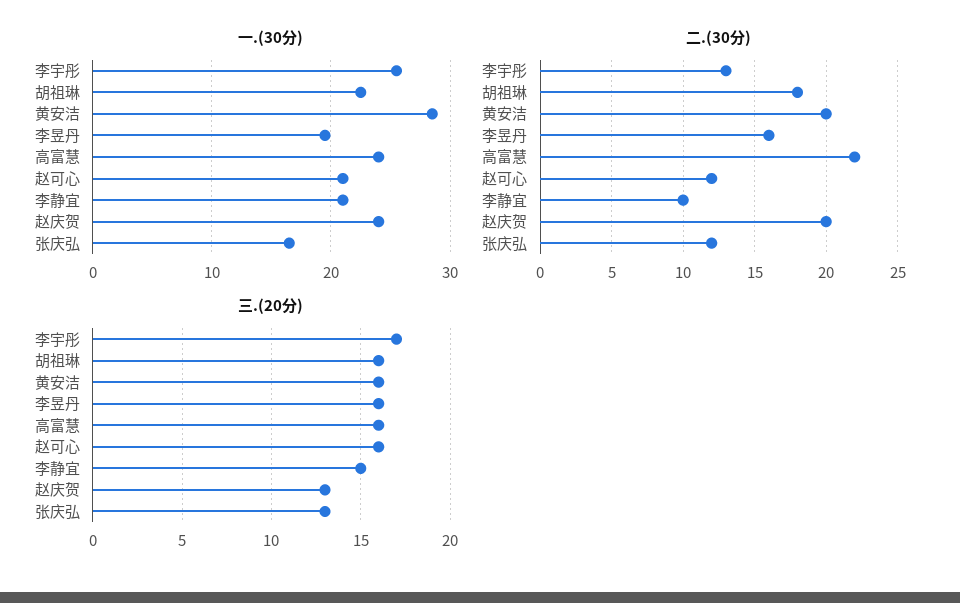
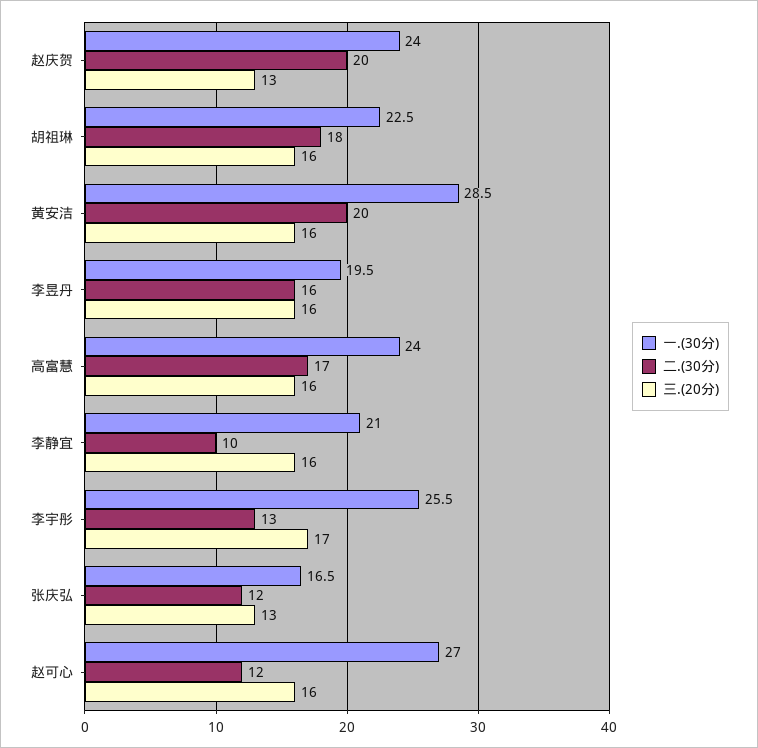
  {
    "一.(30分)": {
      "李宇彤": 25.5,
      "胡祖琳": 22.5,
      "黄安洁": 28.5,
      "李昱丹": 19.5,
      "高富慧": 24,
-     "赵可心": 21,
+     "赵可心": 27,
      "李静宜": 21,
      "赵庆贺": 24,
      "张庆弘": 16.5
    },
    "二.(30分)": {
      "李宇彤": 13,
      "胡祖琳": 18,
      "黄安洁": 20,
      "李昱丹": 16,
-     "高富慧": 22,
+     "高富慧": 17,
      "赵可心": 12,
      "李静宜": 10,
      "赵庆贺": 20,
      "张庆弘": 12
    },
    "三.(20分)": {
      "李宇彤": 17,
      "胡祖琳": 16,
      "黄安洁": 16,
      "李昱丹": 16,
      "高富慧": 16,
      "赵可心": 16,
-     "李静宜": 15,
+     "李静宜": 16,
      "赵庆贺": 13,
      "张庆弘": 13
    }
  }

